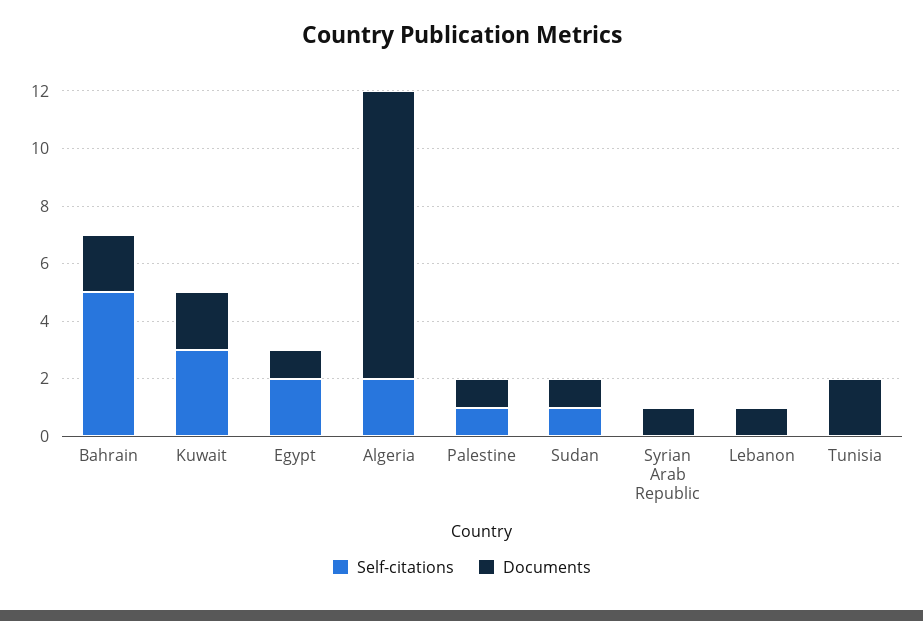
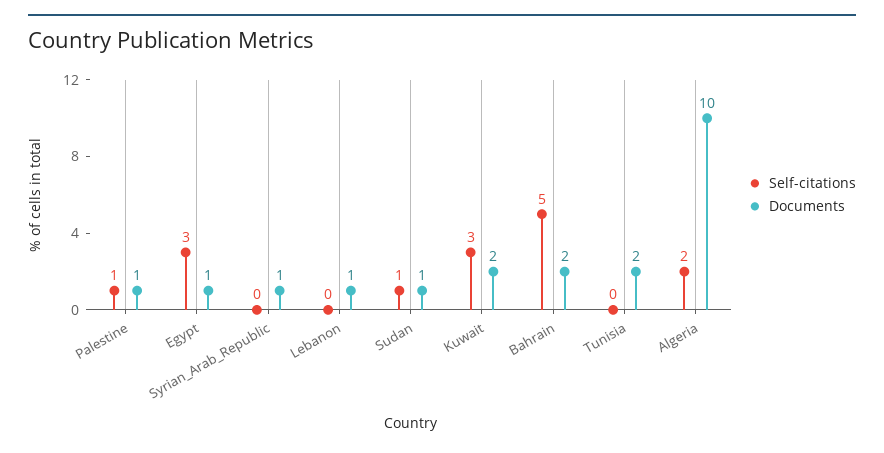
  {
    "Self-citations": {
      "Bahrain": 5,
      "Kuwait": 3,
-     "Egypt": 2,
+     "Egypt": 3,
      "Algeria": 2,
      "Palestine": 1,
      "Sudan": 1,
      "Syrian Arab Republic": 0,
      "Lebanon": 0,
      "Tunisia": 0
    },
    "Documents": {
      "Bahrain": 2,
      "Kuwait": 2,
      "Egypt": 1,
      "Algeria": 10,
      "Palestine": 1,
      "Sudan": 1,
      "Syrian Arab Republic": 1,
      "Lebanon": 1,
      "Tunisia": 2
    }
  }

